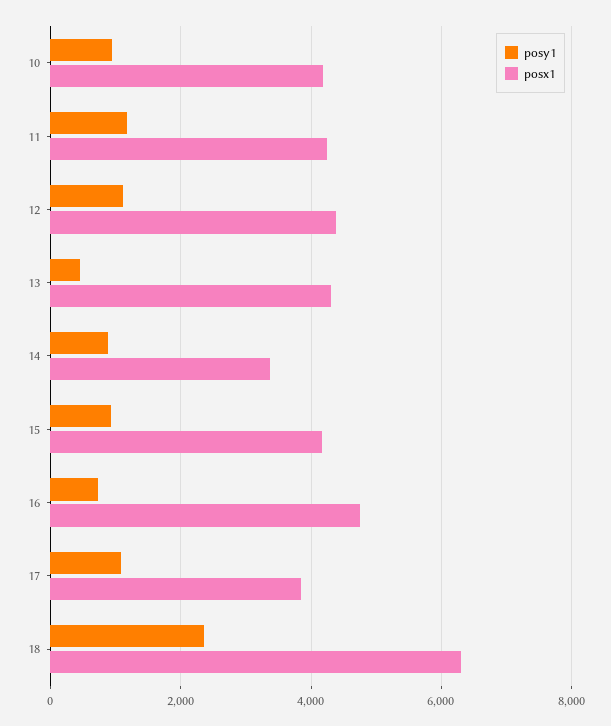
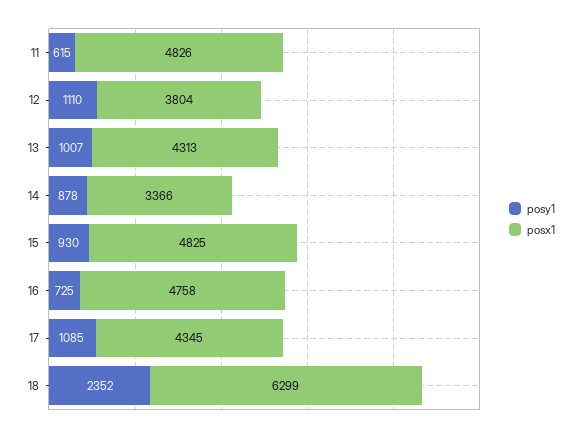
  {
    "posy1": {
-     "10": 1000,
-     "11": 1200,
+     "11": 615,
      "12": 1110,
-     "13": 400,
+     "13": 1007,
      "14": 878,
      "15": 930,
      "16": 725,
      "17": 1085,
      "18": 2352
    },
    "posx1": {
-     "10": 4200,
-     "11": 4200,
+     "11": 4826,
-     "12": 4400,
+     "12": 3804,
      "13": 4313,
      "14": 3366,
-     "15": 4200,
+     "15": 4825,
      "16": 4758,
-     "17": 3800,
+     "17": 4345,
      "18": 6299
    }
  }

